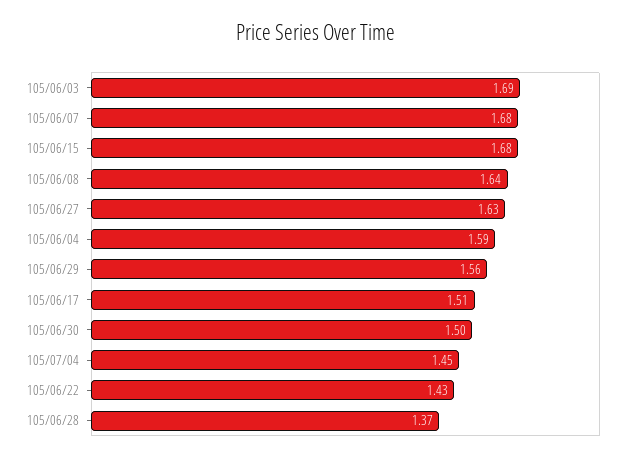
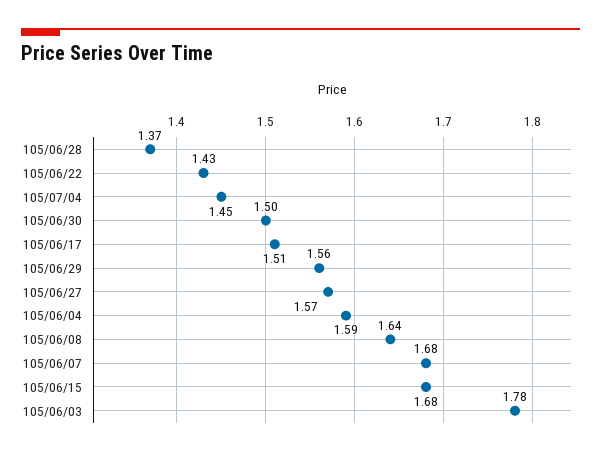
  {
-   "105/06/03": 1.69,
+   "105/06/03": 1.78,
    "105/06/07": 1.68,
    "105/06/15": 1.68,
    "105/06/08": 1.64,
-   "105/06/27": 1.63,
+   "105/06/27": 1.57,
    "105/06/04": 1.59,
    "105/06/29": 1.56,
    "105/06/17": 1.51,
    "105/06/30": 1.5,
    "105/07/04": 1.45,
    "105/06/22": 1.43,
    "105/06/28": 1.37
  }

